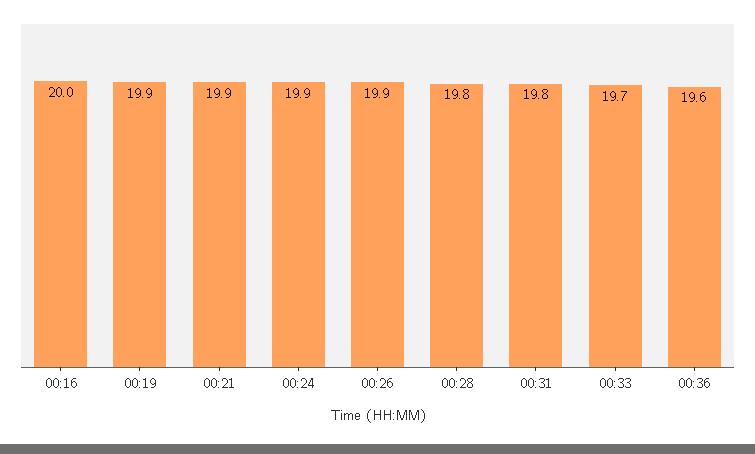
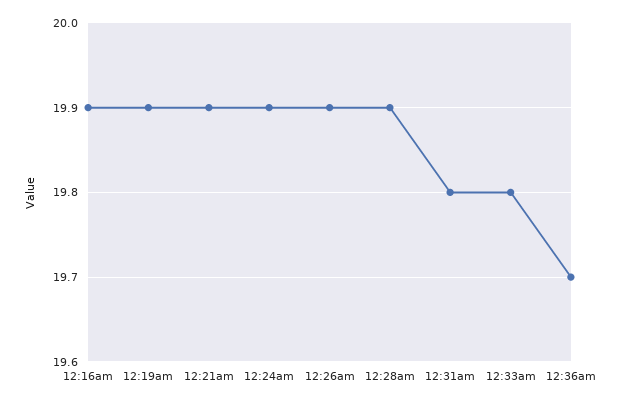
  {
-   "00:16": 20,
+   "00:16": 19.9,
    "00:19": 19.9,
    "00:21": 19.9,
    "00:24": 19.9,
    "00:26": 19.9,
-   "00:28": 19.8,
+   "00:28": 19.9,
    "00:31": 19.8,
-   "00:33": 19.7,
+   "00:33": 19.8,
-   "00:36": 19.6
+   "00:36": 19.7
  }

